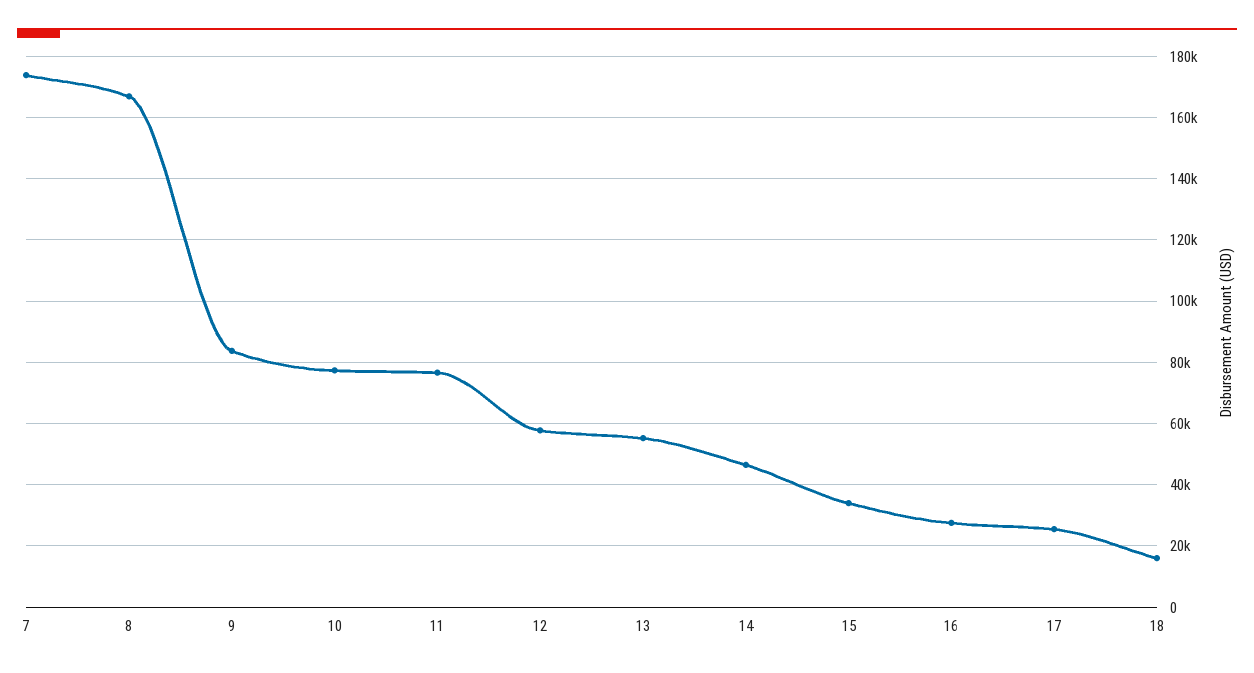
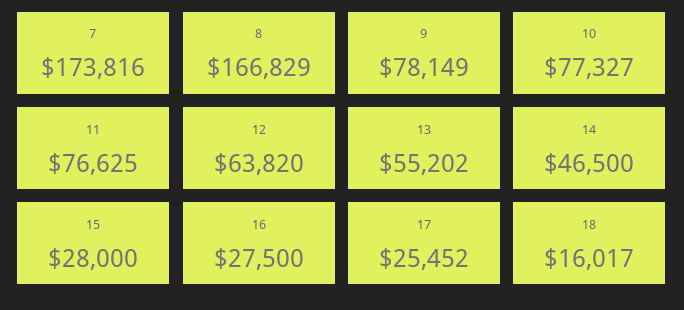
  {
    "7": 173816,
    "8": 166829,
-   "9": 84000,
+   "9": 78149,
    "10": 77327,
    "11": 76625,
-   "12": 58000,
+   "12": 63820,
    "13": 55202,
    "14": 46500,
-   "15": 34000,
+   "15": 28000,
    "16": 27500,
    "17": 25452,
    "18": 16017
  }

